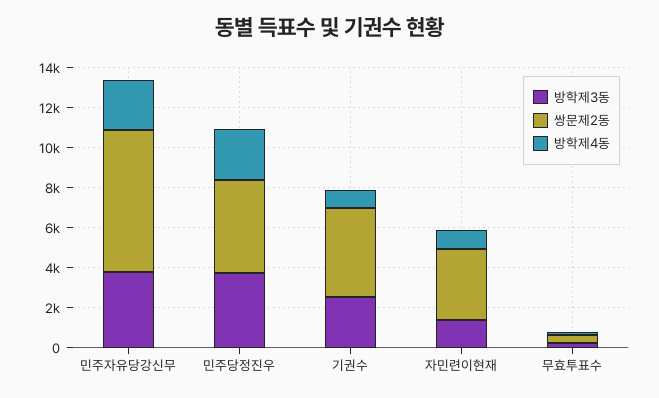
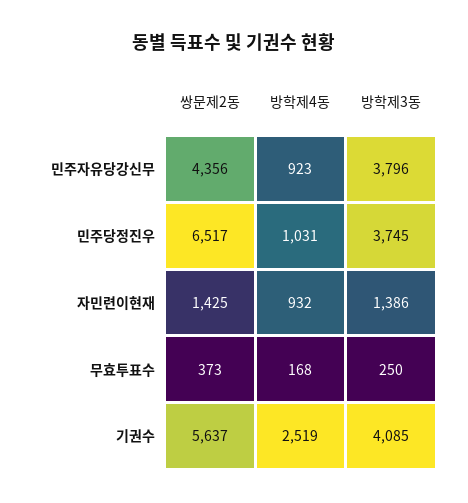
  {
    "방학제3동": {
      "민주자유당강신무": 3796,
      "민주당정진우": 3745,
-     "기권수": 2500,
+     "기권수": 4085,
      "자민련이현재": 1386,
      "무효투표수": 250
    },
    "쌍문제2동": {
-     "민주자유당강신무": 7000,
+     "민주자유당강신무": 4356,
-     "민주당정진우": 4500,
+     "민주당정진우": 6517,
-     "기권수": 4500,
+     "기권수": 5637,
-     "자민련이현재": 3500,
+     "자민련이현재": 1425,
      "무효투표수": 373
    },
    "방학제4동": {
-     "민주자유당강신무": 2500,
+     "민주자유당강신무": 923,
-     "민주당정진우": 2500,
+     "민주당정진우": 1031,
-     "기권수": 1000,
+     "기권수": 2519,
      "자민련이현재": 932,
      "무효투표수": 168
    }
  }

